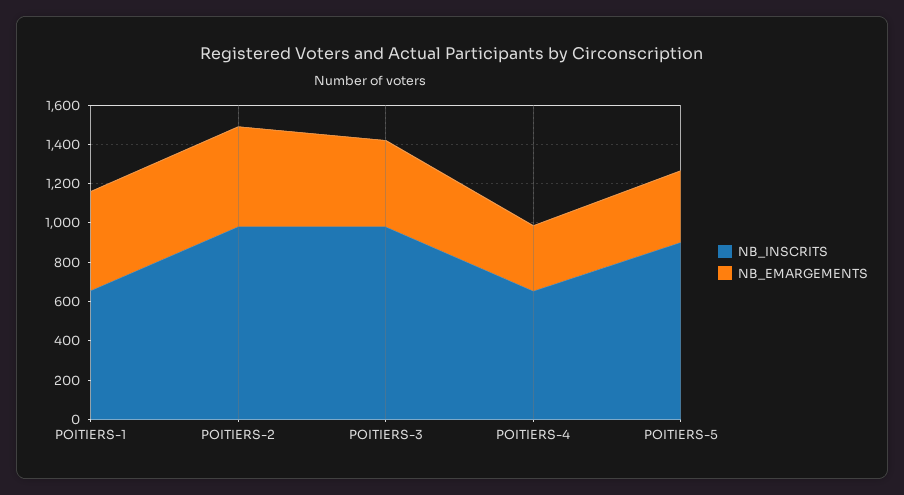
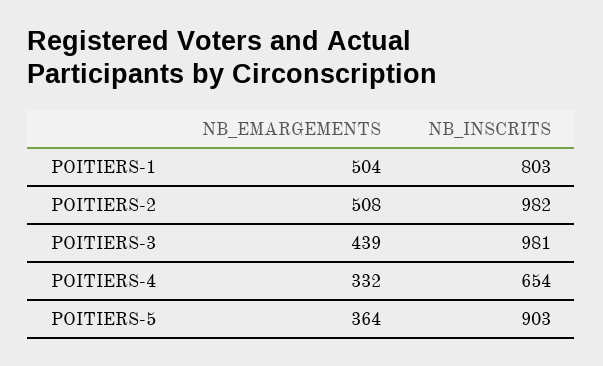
  {
    "NB_INSCRITS": {
-     "POITIERS-1": 650,
+     "POITIERS-1": 803,
      "POITIERS-2": 982,
      "POITIERS-3": 981,
      "POITIERS-4": 654,
      "POITIERS-5": 903
    },
    "NB_EMARGEMENTS": {
      "POITIERS-1": 504,
      "POITIERS-2": 508,
      "POITIERS-3": 439,
      "POITIERS-4": 332,
      "POITIERS-5": 364
    }
  }

